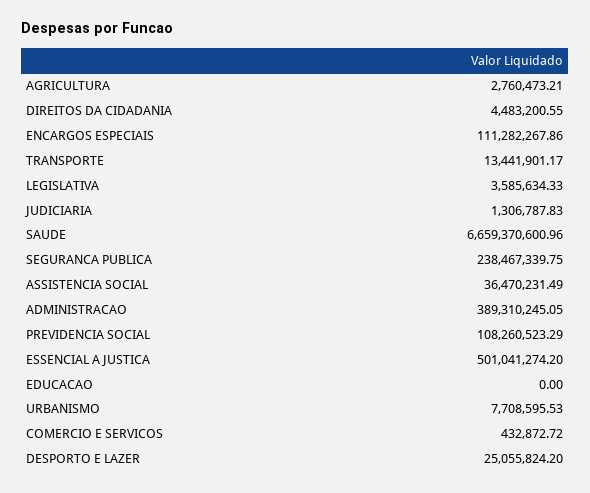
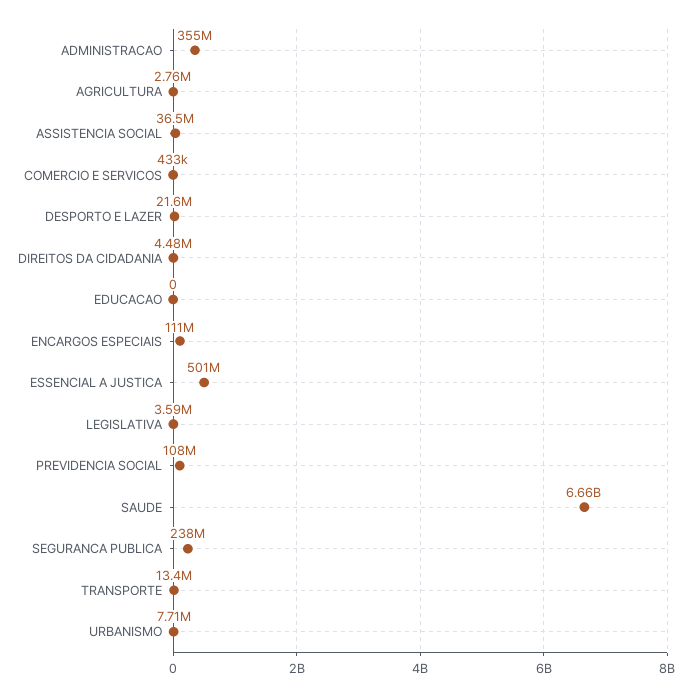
  {
    "AGRICULTURA": 2760473.21,
    "DIREITOS DA CIDADANIA": 4483200.55,
    "ENCARGOS ESPECIAIS": 111282267.86,
    "TRANSPORTE": 13441901.17,
    "LEGISLATIVA": 3585634.33,
-   "JUDICIARIA": 1306787.83,
    "SAUDE": 6659370600.96,
    "SEGURANCA PUBLICA": 238467339.75,
    "ASSISTENCIA SOCIAL": 36470231.49,
-   "ADMINISTRACAO": 389310245.05,
+   "ADMINISTRACAO": 355000000,
    "PREVIDENCIA SOCIAL": 108260523.29,
    "ESSENCIAL A JUSTICA": 501041274.2,
    "EDUCACAO": 0,
    "URBANISMO": 7708595.53,
    "COMERCIO E SERVICOS": 432872.72,
-   "DESPORTO E LAZER": 25055824.2
+   "DESPORTO E LAZER": 21600000
  }

